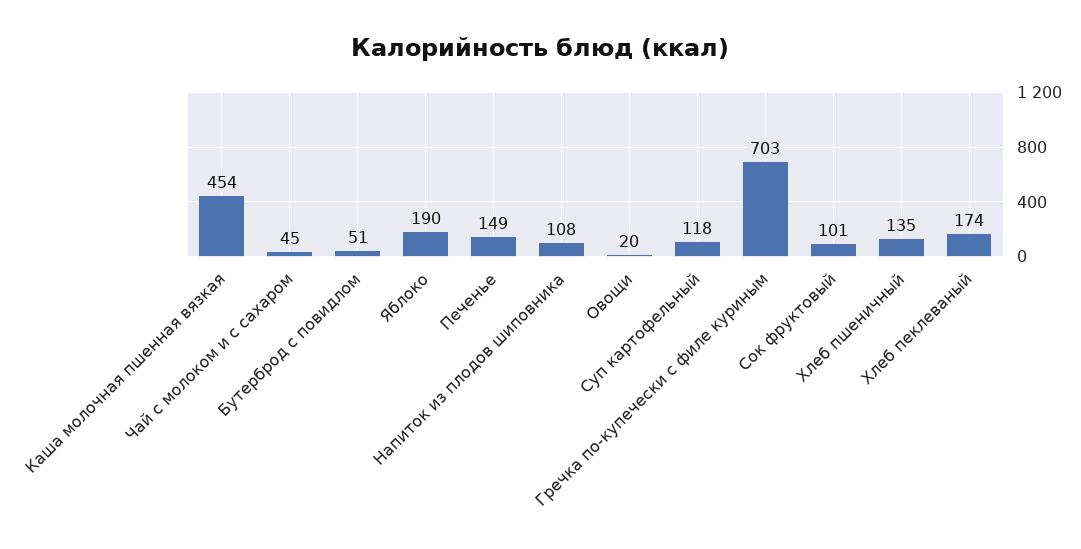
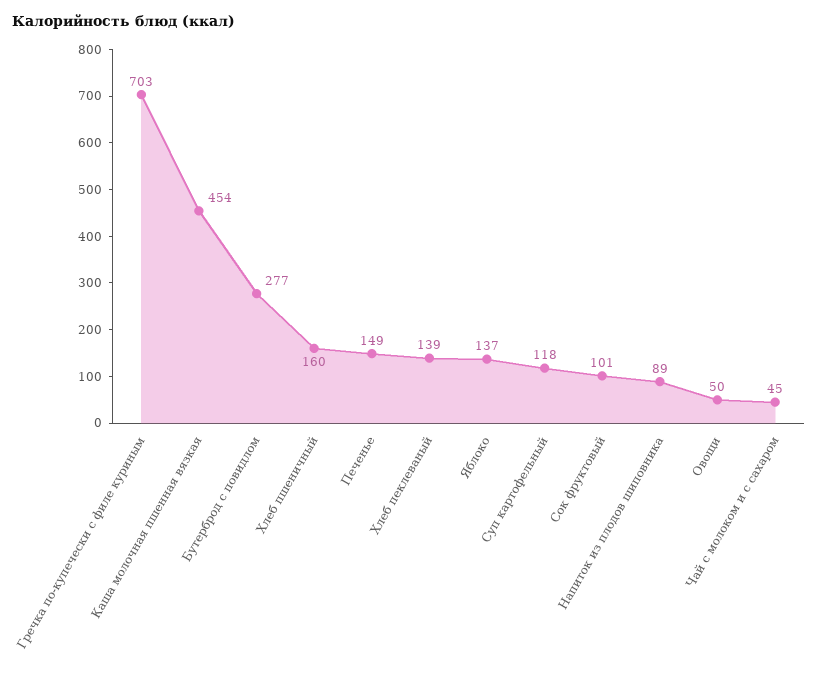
  {
    "Каша молочная пшенная вязкая": 454,
    "Чай с молоком и с сахаром": 45,
-   "Бутерброд с повидлом": 51,
+   "Бутерброд с повидлом": 277,
-   "Яблоко": 190,
+   "Яблоко": 137,
    "Печенье": 149,
-   "Напиток из плодов шиповника": 108,
+   "Напиток из плодов шиповника": 89,
-   "Овощи": 20,
+   "Овощи": 50,
    "Суп картофельный": 118,
    "Гречка по-купечески с филе куриным": 703,
    "Сок фруктовый": 101,
-   "Хлеб пшеничный": 135,
+   "Хлеб пшеничный": 160,
-   "Хлеб пеклеваный": 174
+   "Хлеб пеклеваный": 139
  }

